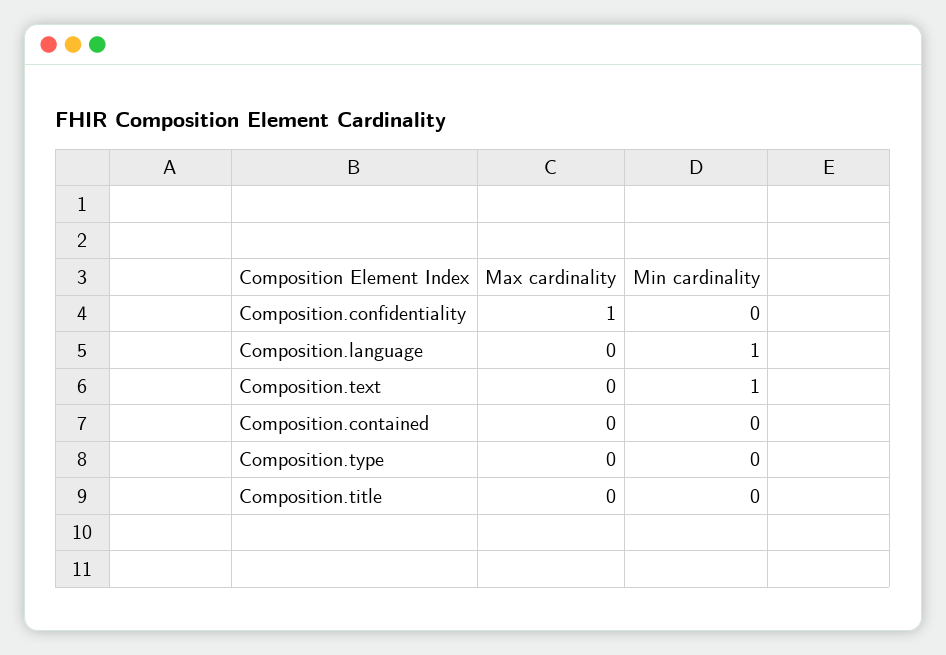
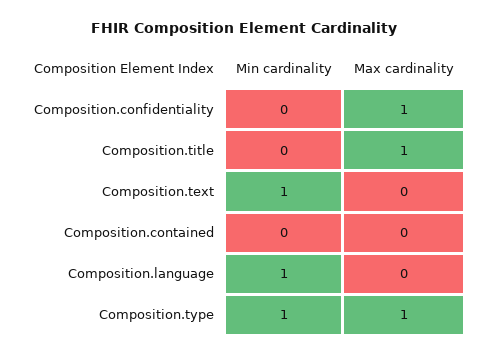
  {
    "Max cardinality": {
      "Composition.confidentiality": 1,
      "Composition.language": 0,
      "Composition.text": 0,
      "Composition.contained": 0,
-     "Composition.type": 0,
+     "Composition.type": 1,
-     "Composition.title": 0
+     "Composition.title": 1
    },
    "Min cardinality": {
      "Composition.confidentiality": 0,
      "Composition.language": 1,
      "Composition.text": 1,
      "Composition.contained": 0,
-     "Composition.type": 0,
+     "Composition.type": 1,
      "Composition.title": 0
    }
  }

